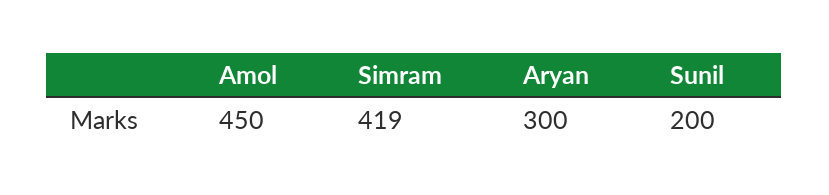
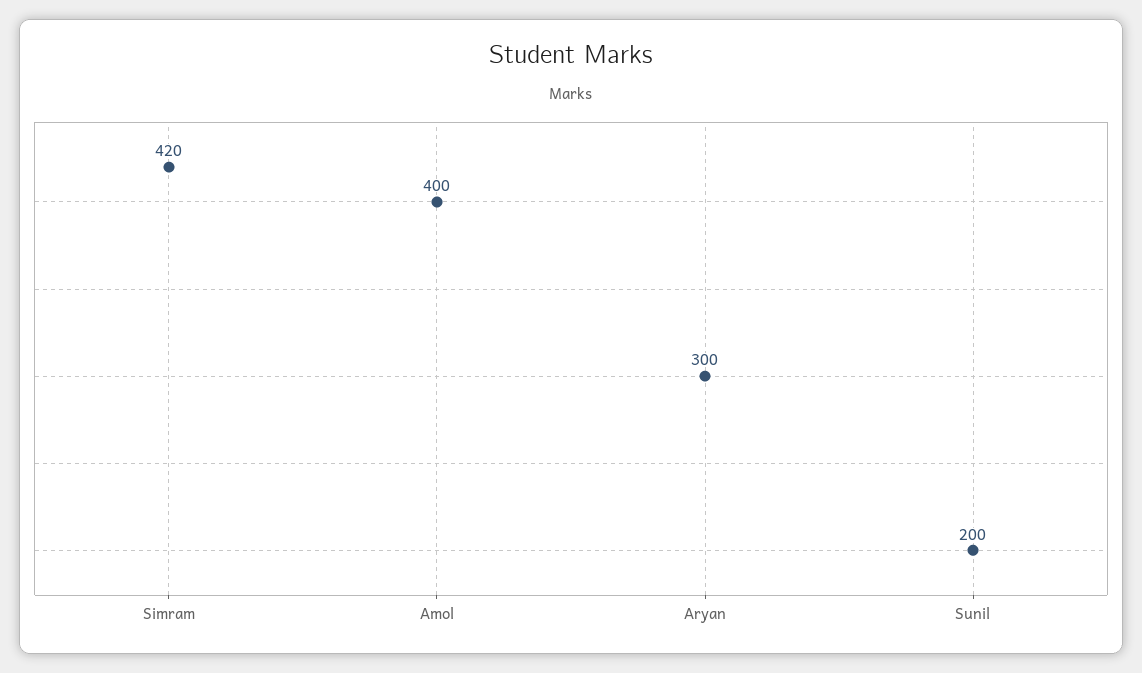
  {
-   "Amol": 450,
+   "Amol": 400,
-   "Simram": 419,
+   "Simram": 420,
    "Aryan": 300,
    "Sunil": 200
  }

